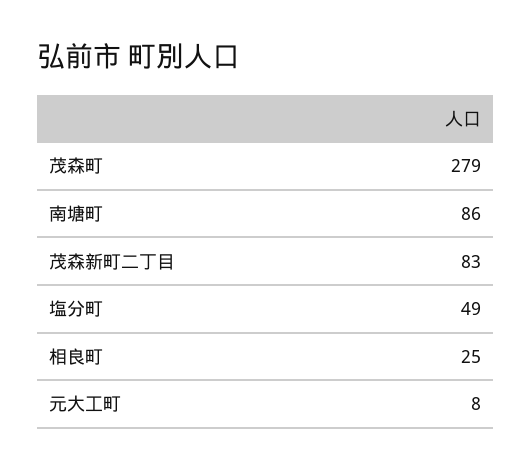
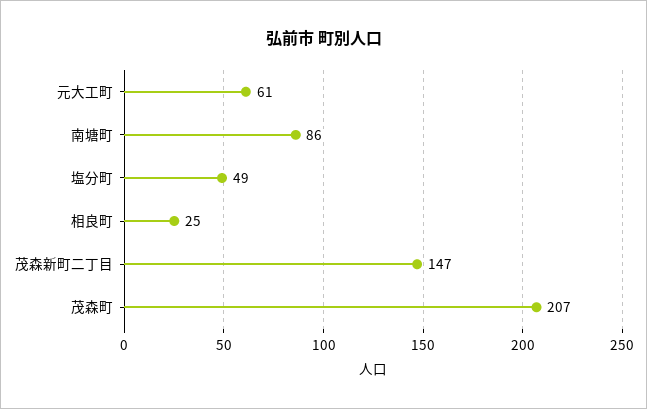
  {
-   "茂森町": 279,
+   "茂森町": 207,
    "南塘町": 86,
-   "茂森新町二丁目": 83,
+   "茂森新町二丁目": 147,
    "塩分町": 49,
    "相良町": 25,
-   "元大工町": 8
+   "元大工町": 61
  }

